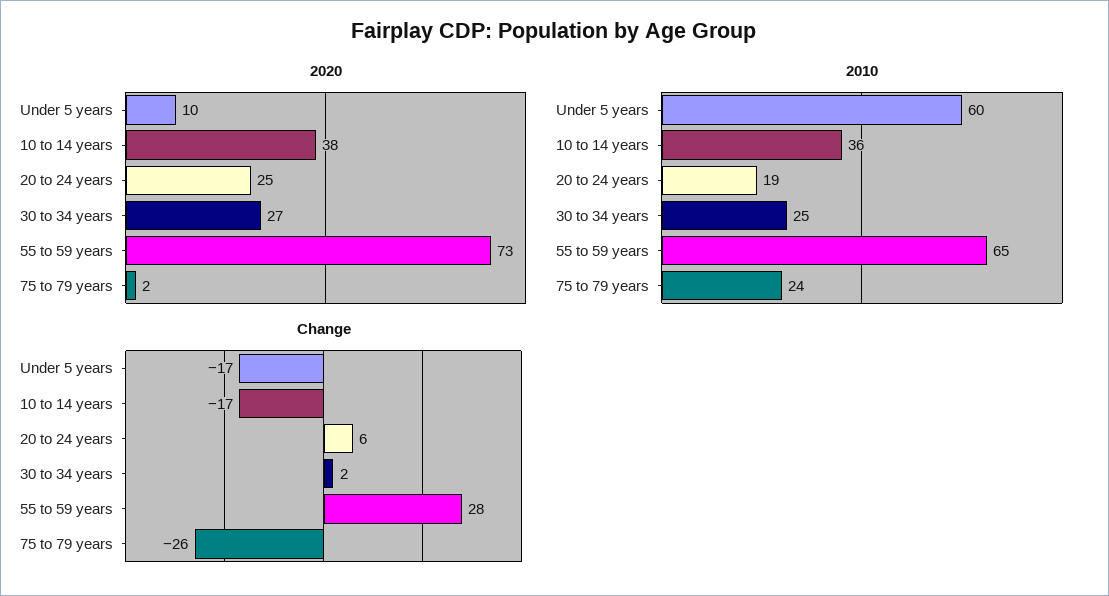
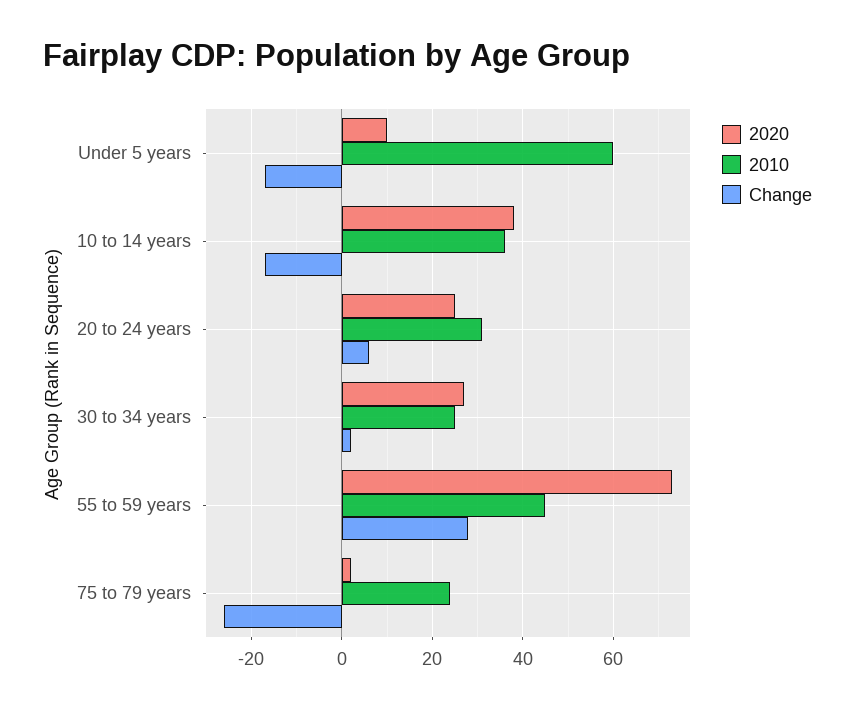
  {
    "2020": {
      "Under 5 years": 10,
      "10 to 14 years": 38,
      "20 to 24 years": 25,
      "30 to 34 years": 27,
      "55 to 59 years": 73,
      "75 to 79 years": 2
    },
    "2010": {
      "Under 5 years": 60,
      "10 to 14 years": 36,
-     "20 to 24 years": 19,
+     "20 to 24 years": 30,
      "30 to 34 years": 25,
-     "55 to 59 years": 65,
+     "55 to 59 years": 45,
      "75 to 79 years": 24
    },
    "Change": {
      "Under 5 years": -17,
      "10 to 14 years": -17,
      "20 to 24 years": 6,
      "30 to 34 years": 2,
      "55 to 59 years": 28,
      "75 to 79 years": -26
    }
  }

